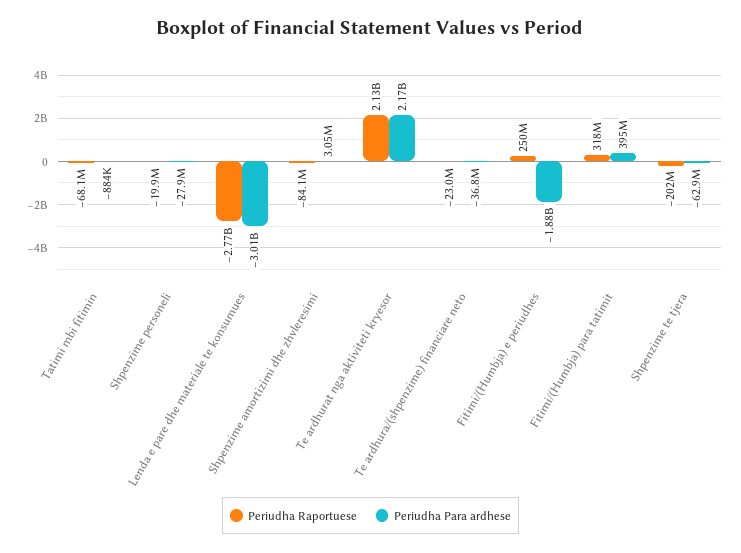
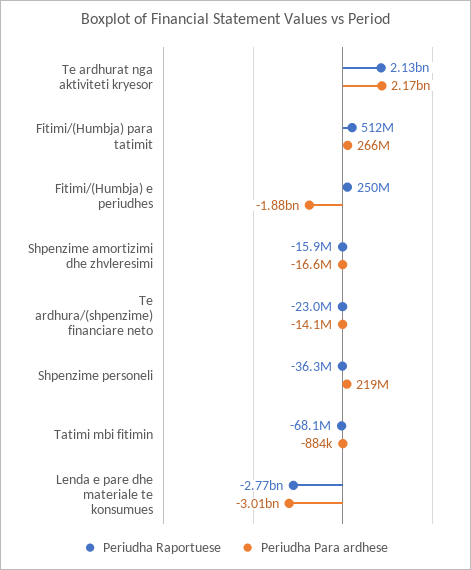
  {
    "Periudha Raportuese": {
      "Tatimi mbi fitimin": -68100000,
-     "Shpenzime personeli": -19900000,
+     "Shpenzime personeli": -36300000,
      "Lenda e pare dhe materiale te konsumues": -2770000000,
-     "Shpenzime amortizimi dhe zhvleresimi": -84100000,
+     "Shpenzime amortizimi dhe zhvleresimi": -15900000,
      "Te ardhurat nga aktiviteti kryesor": 2130000000,
      "Te ardhura/(shpenzime) financiare neto": -23000000,
      "Fitimi/(Humbja) e periudhes": 250000000,
-     "Fitimi/(Humbja) para tatimit": 318000000,
+     "Fitimi/(Humbja) para tatimit": 512000000
-     "Shpenzime te tjera": -202000000
    },
    "Periudha Para ardhese": {
      "Tatimi mbi fitimin": -884000,
-     "Shpenzime personeli": -27900000,
+     "Shpenzime personeli": 219000000,
      "Lenda e pare dhe materiale te konsumues": -3010000000,
-     "Shpenzime amortizimi dhe zhvleresimi": 3050000,
+     "Shpenzime amortizimi dhe zhvleresimi": -16600000,
      "Te ardhurat nga aktiviteti kryesor": 2170000000,
-     "Te ardhura/(shpenzime) financiare neto": -36800000,
+     "Te ardhura/(shpenzime) financiare neto": -14100000,
      "Fitimi/(Humbja) e periudhes": -1880000000,
-     "Fitimi/(Humbja) para tatimit": 395000000,
+     "Fitimi/(Humbja) para tatimit": 266000000
-     "Shpenzime te tjera": -62900000
    }
  }

